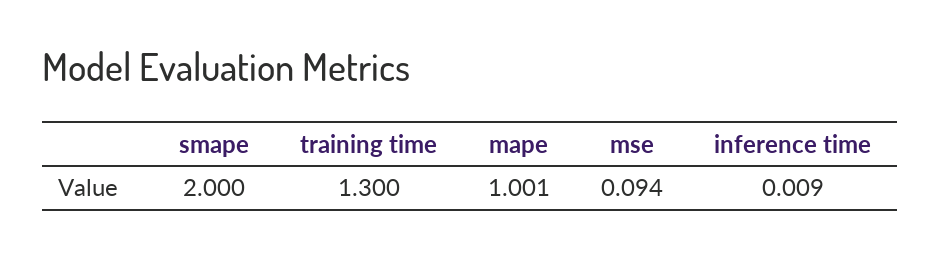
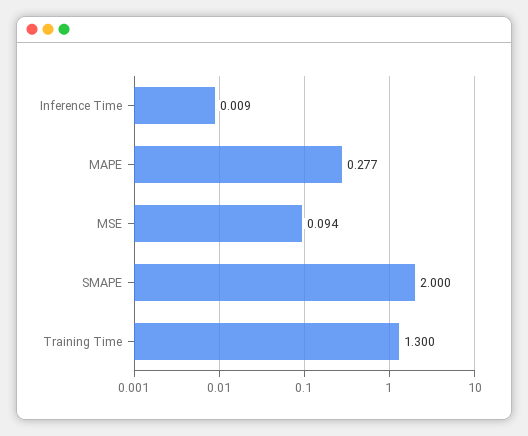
  {
    "smape": 2,
    "training time": 1.3,
-   "mape": 1.001,
+   "mape": 0.277,
    "mse": 0.094,
    "inference time": 0.009
  }

